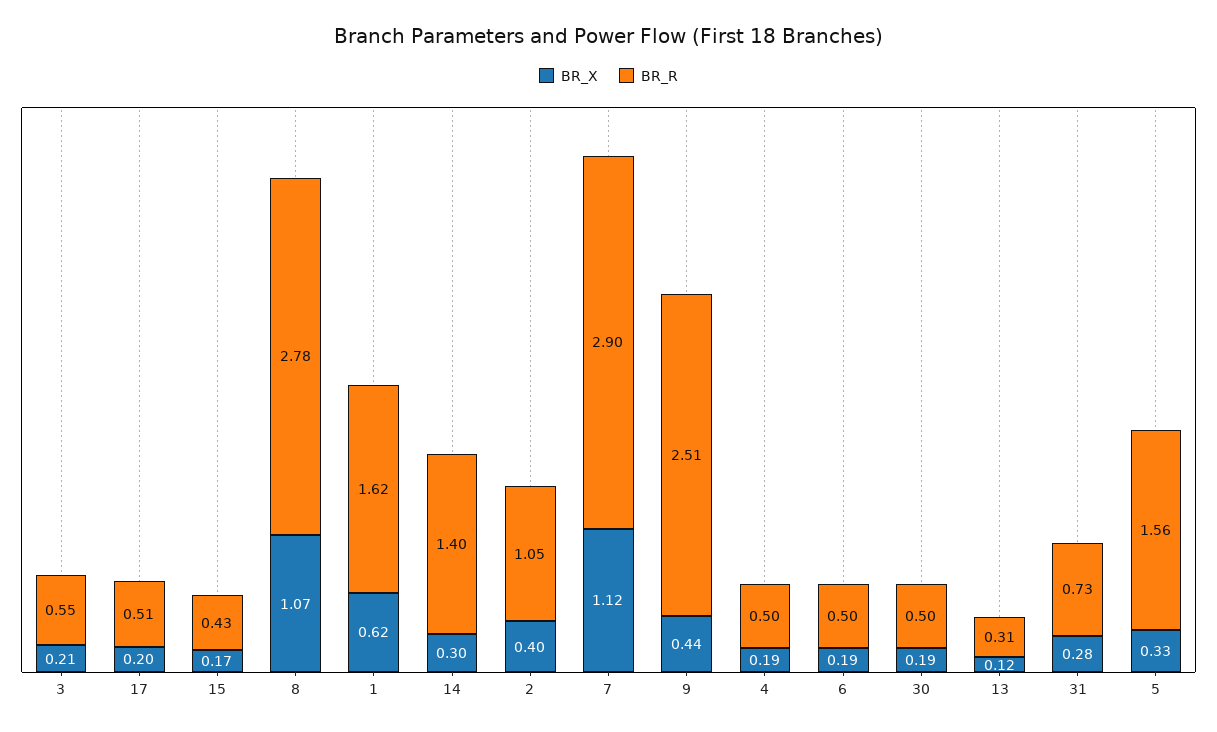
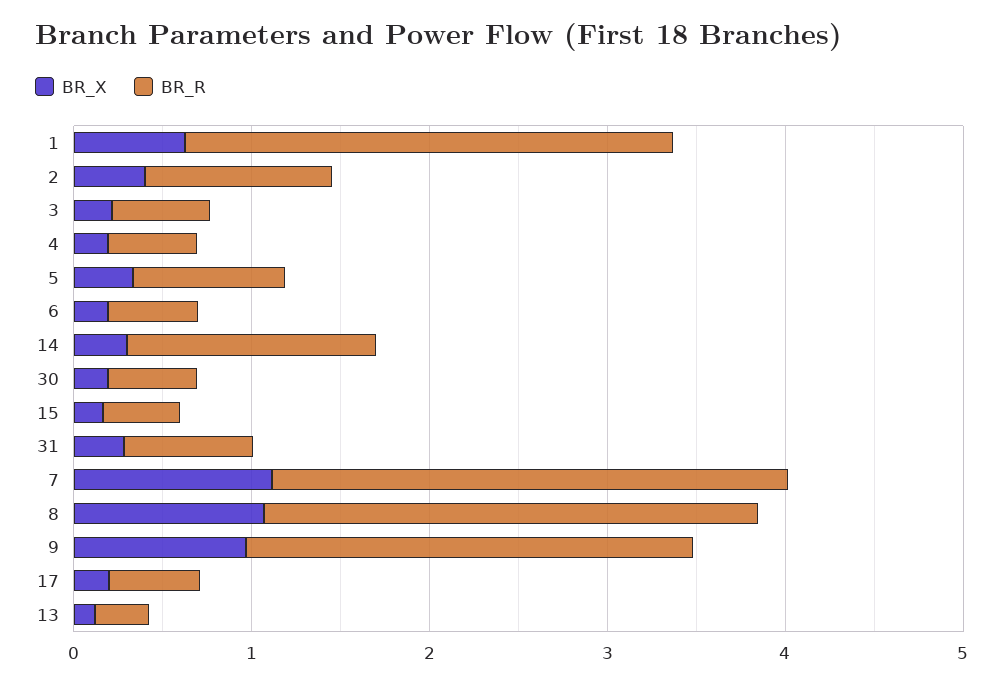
  {
    "BR_X": {
      "3": 0.21,
      "17": 0.2,
      "15": 0.17,
      "8": 1.07,
      "1": 0.62,
      "14": 0.3,
      "2": 0.4,
      "7": 1.12,
-     "9": 0.44,
+     "9": 1,
      "4": 0.19,
      "6": 0.19,
      "30": 0.19,
      "13": 0.12,
      "31": 0.28,
      "5": 0.33
    },
    "BR_R": {
      "3": 0.55,
      "17": 0.51,
      "15": 0.43,
      "8": 2.78,
-     "1": 1.62,
+     "1": 2.8,
      "14": 1.4,
      "2": 1.05,
      "7": 2.9,
      "9": 2.51,
      "4": 0.5,
      "6": 0.5,
      "30": 0.5,
      "13": 0.31,
      "31": 0.73,
-     "5": 1.56
+     "5": 0.8
    }
  }

